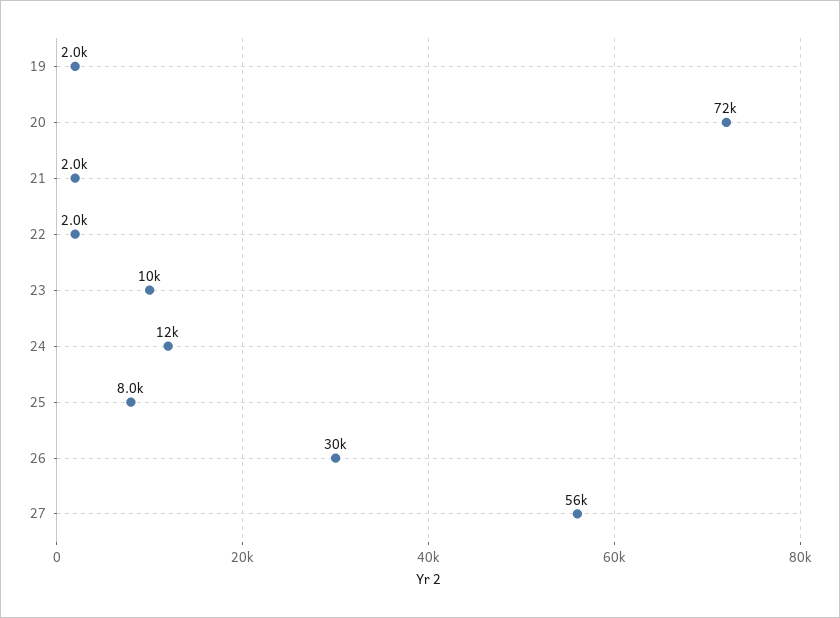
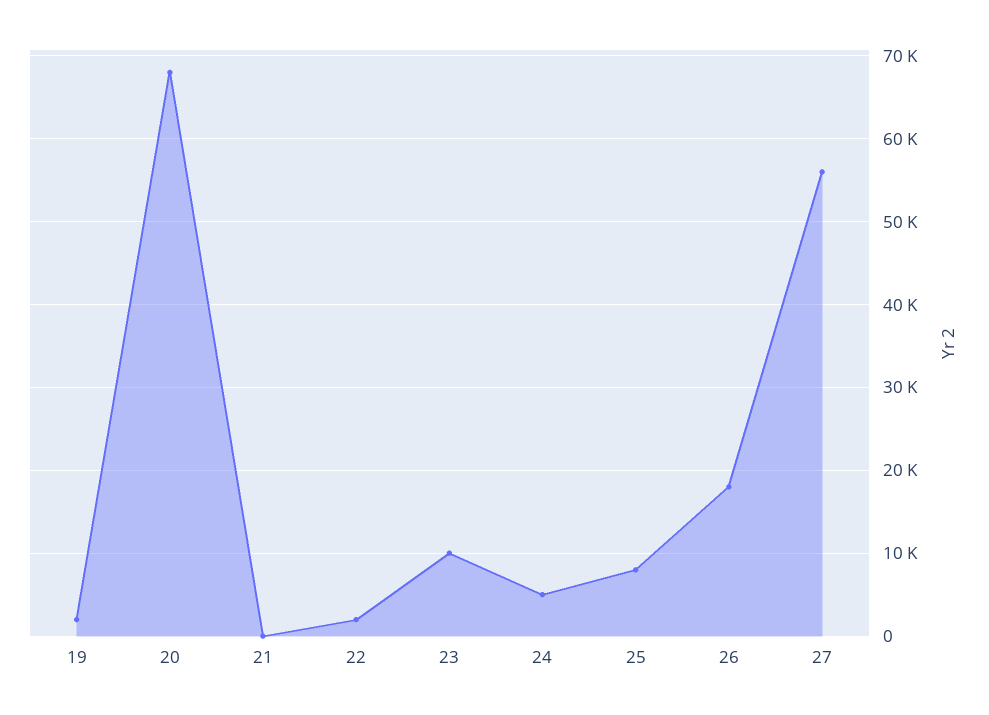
  {
    "19": 2000,
-   "20": 72000,
+   "20": 68000,
-   "21": 2000,
+   "21": 0,
    "22": 2000,
    "23": 10000,
-   "24": 12000,
+   "24": 5000,
    "25": 8000,
-   "26": 30000,
+   "26": 18000,
    "27": 56000
  }

